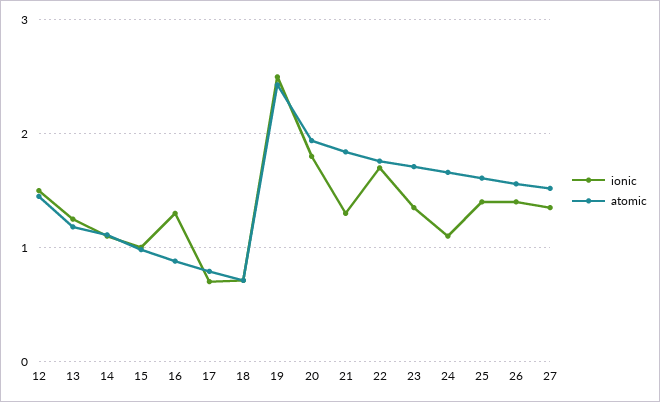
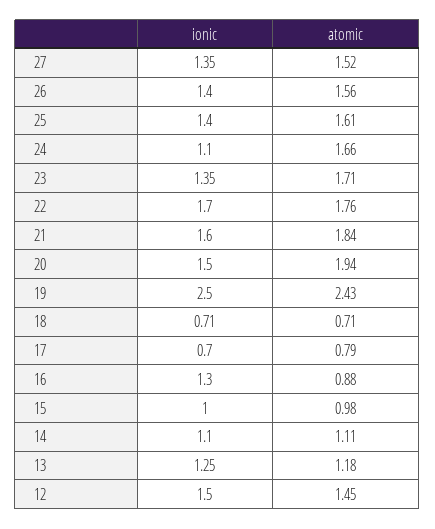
  {
    "ionic": {
      "12": 1.5,
      "13": 1.25,
      "14": 1.1,
      "15": 1,
      "16": 1.3,
      "17": 0.7,
      "18": 0.71,
      "19": 2.5,
-     "20": 1.8,
+     "20": 1.5,
-     "21": 1.3,
+     "21": 1.6,
      "22": 1.7,
      "23": 1.35,
      "24": 1.1,
      "25": 1.4,
      "26": 1.4,
      "27": 1.35
    },
    "atomic": {
      "12": 1.45,
      "13": 1.18,
      "14": 1.11,
      "15": 0.98,
      "16": 0.88,
      "17": 0.79,
      "18": 0.71,
      "19": 2.43,
      "20": 1.94,
      "21": 1.84,
      "22": 1.76,
      "23": 1.71,
      "24": 1.66,
      "25": 1.61,
      "26": 1.56,
      "27": 1.52
    }
  }

